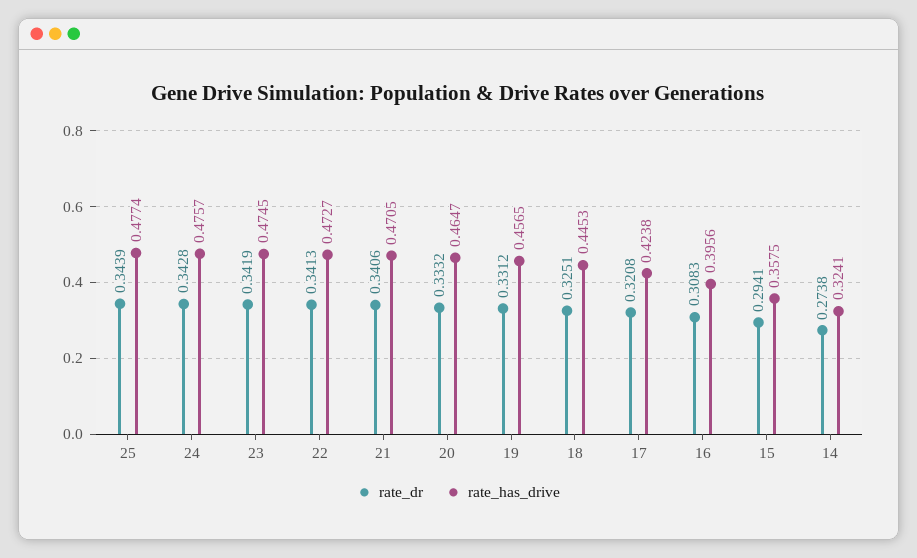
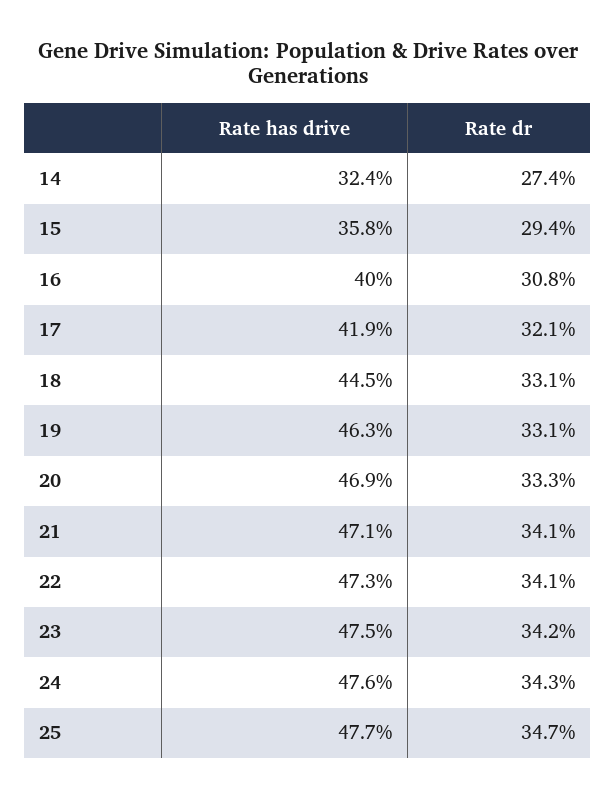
  {
    "rate_dr": {
-     "25": 0.3439,
+     "25": 0.347,
      "24": 0.3428,
      "23": 0.3419,
      "22": 0.3413,
      "21": 0.3406,
      "20": 0.3332,
      "19": 0.3312,
-     "18": 0.3251,
+     "18": 0.331,
      "17": 0.3208,
      "16": 0.3083,
      "15": 0.2941,
      "14": 0.2738
    },
    "rate_has_drive": {
      "25": 0.4774,
      "24": 0.4757,
      "23": 0.4745,
      "22": 0.4727,
      "21": 0.4705,
-     "20": 0.4647,
+     "20": 0.469,
-     "19": 0.4565,
+     "19": 0.463,
      "18": 0.4453,
-     "17": 0.4238,
+     "17": 0.419,
-     "16": 0.3956,
+     "16": 0.4,
      "15": 0.3575,
      "14": 0.3241
    }
  }

